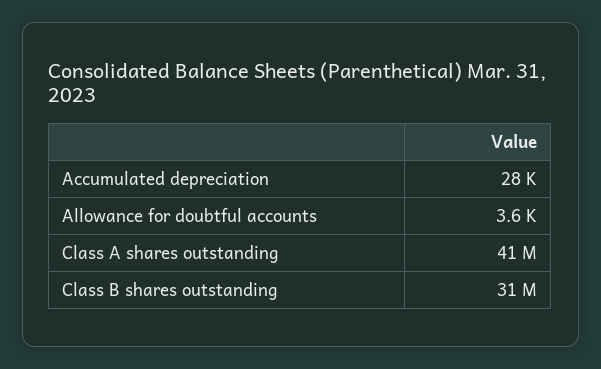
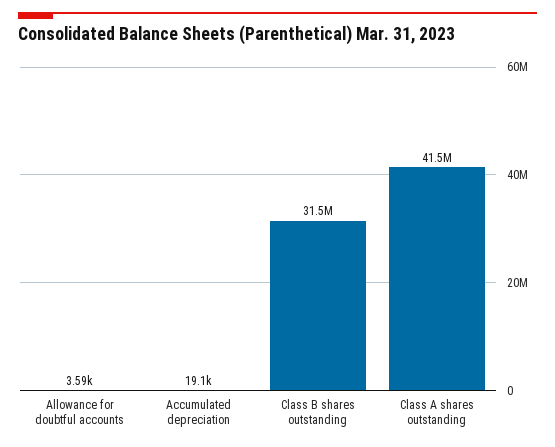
  {
-   "Accumulated depreciation": 28000,
+   "Accumulated depreciation": 19100,
    "Allowance for doubtful accounts": 3590,
    "Class A shares outstanding": 41500000,
    "Class B shares outstanding": 31500000
  }

